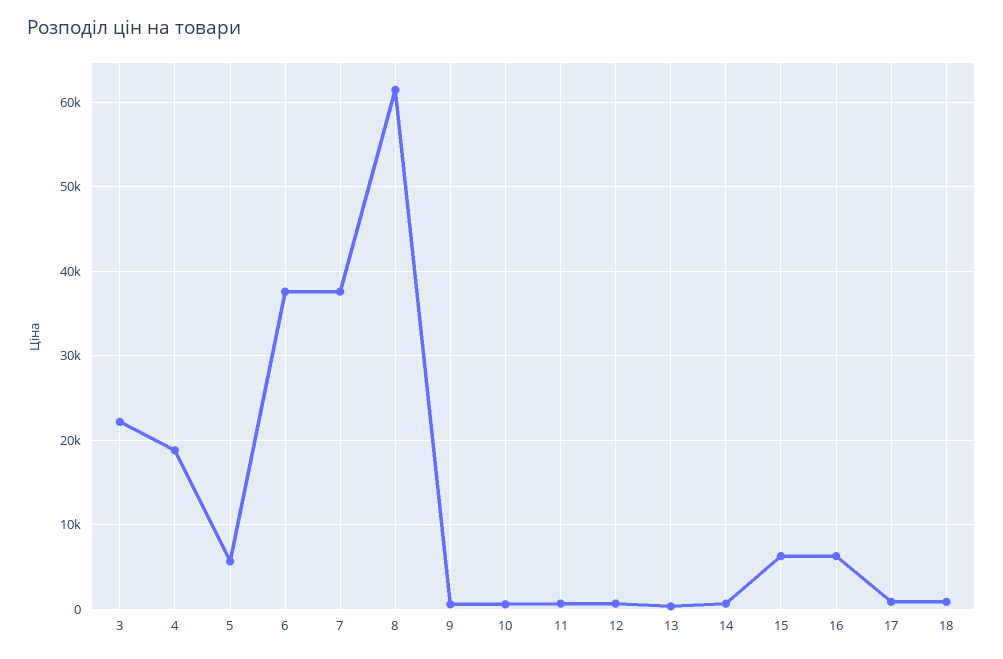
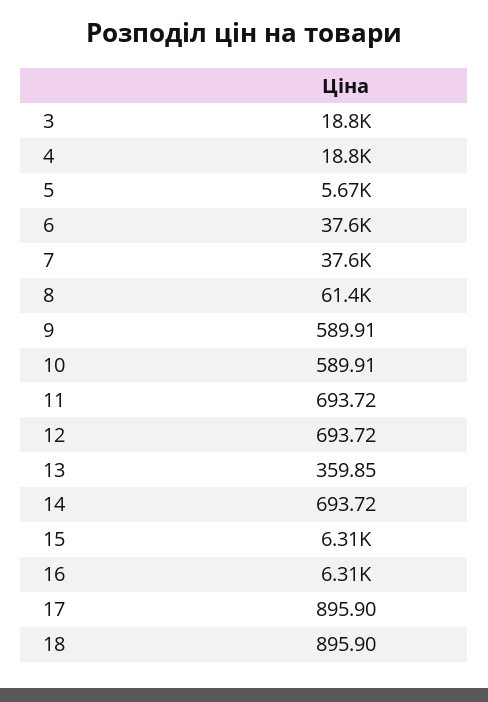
  {
-   "3": 22000,
+   "3": 18800,
    "4": 18800,
    "5": 5670,
    "6": 37600,
    "7": 37600,
    "8": 61400,
    "9": 589.91,
    "10": 589.91,
    "11": 693.72,
    "12": 693.72,
    "13": 359.85,
    "14": 693.72,
    "15": 6310,
    "16": 6310,
    "17": 895.9,
    "18": 895.9
  }

